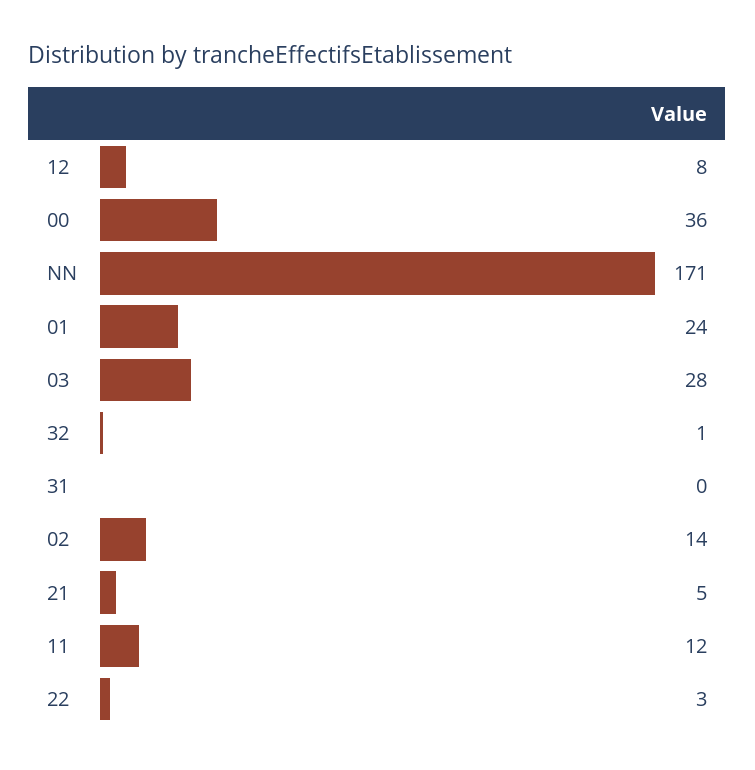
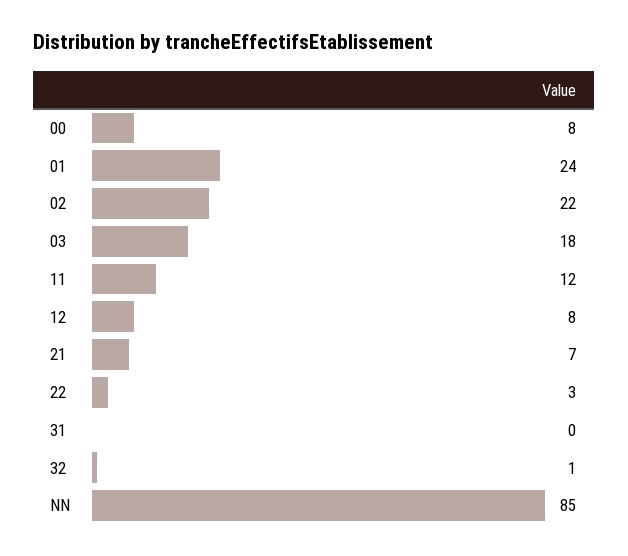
  {
    "12": 8,
-   "00": 36,
+   "00": 8,
-   "NN": 171,
+   "NN": 85,
    "01": 24,
-   "03": 28,
+   "03": 18,
    "32": 1,
    "31": 0,
-   "02": 14,
+   "02": 22,
-   "21": 5,
+   "21": 7,
    "11": 12,
    "22": 3
  }

